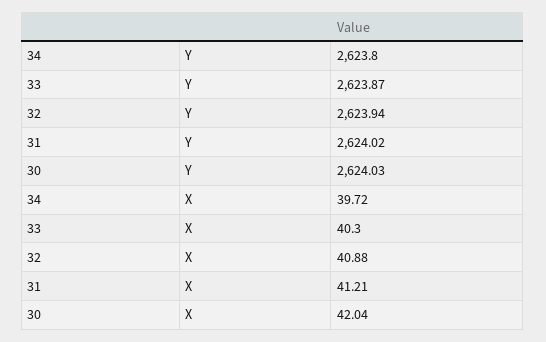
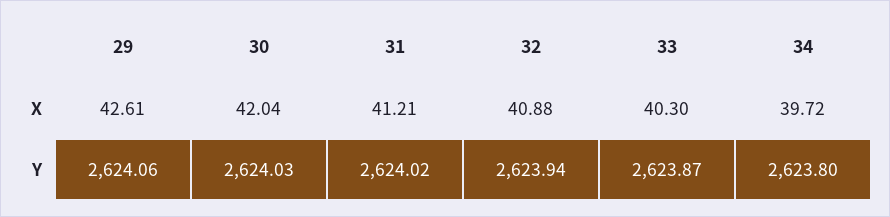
  {
    "34": {
      "Y": 2623.8,
      "X": 39.72
    },
    "33": {
      "Y": 2623.87,
      "X": 40.3
    },
    "32": {
      "Y": 2623.94,
      "X": 40.88
    },
    "31": {
      "Y": 2624.02,
      "X": 41.21
    },
    "30": {
      "Y": 2624.03,
      "X": 42.04
-   }
+   },
+   "29": {
+     "X": 42.61,
+     "Y": 2624.06
+   }
  }

